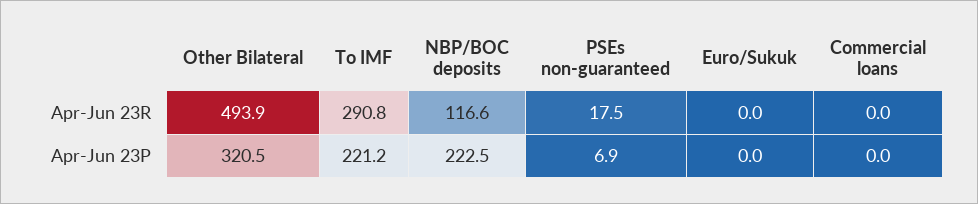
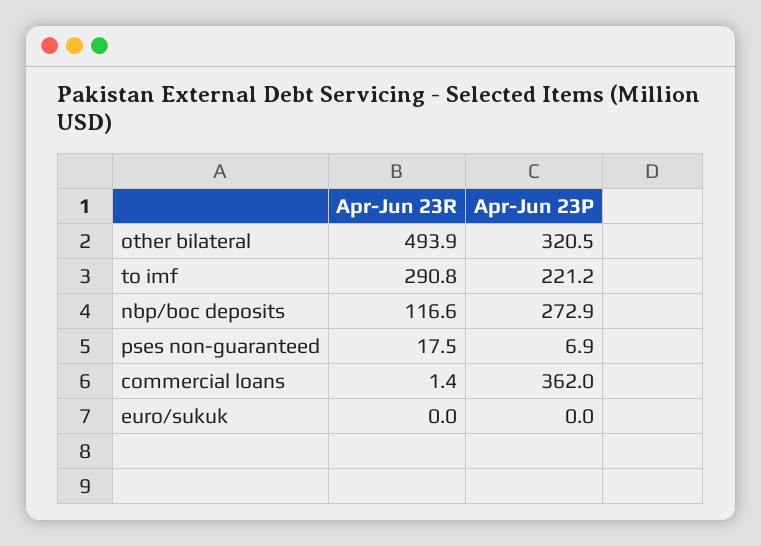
  {
    "Other Bilateral": {
      "Apr-Jun 23R": 493.9,
      "Apr-Jun 23P": 320.5
    },
    "To IMF": {
      "Apr-Jun 23R": 290.8,
      "Apr-Jun 23P": 221.2
    },
    "NBP/BOC deposits": {
      "Apr-Jun 23R": 116.6,
-     "Apr-Jun 23P": 222.5
+     "Apr-Jun 23P": 272.9
    },
    "PSEs non-guaranteed": {
      "Apr-Jun 23R": 17.5,
      "Apr-Jun 23P": 6.9
    },
    "Euro/Sukuk": {
      "Apr-Jun 23R": 0,
      "Apr-Jun 23P": 0
    },
    "Commercial loans": {
-     "Apr-Jun 23R": 0,
+     "Apr-Jun 23R": 1.4,
-     "Apr-Jun 23P": 0
+     "Apr-Jun 23P": 362
    }
  }

